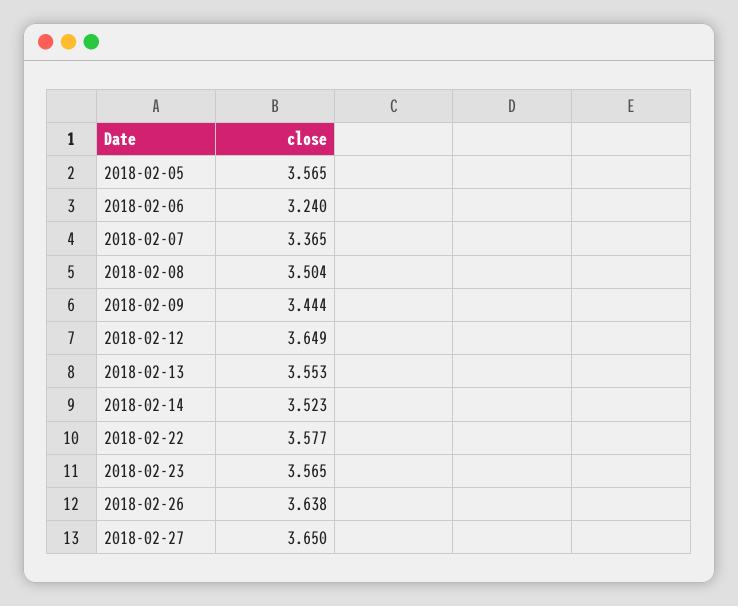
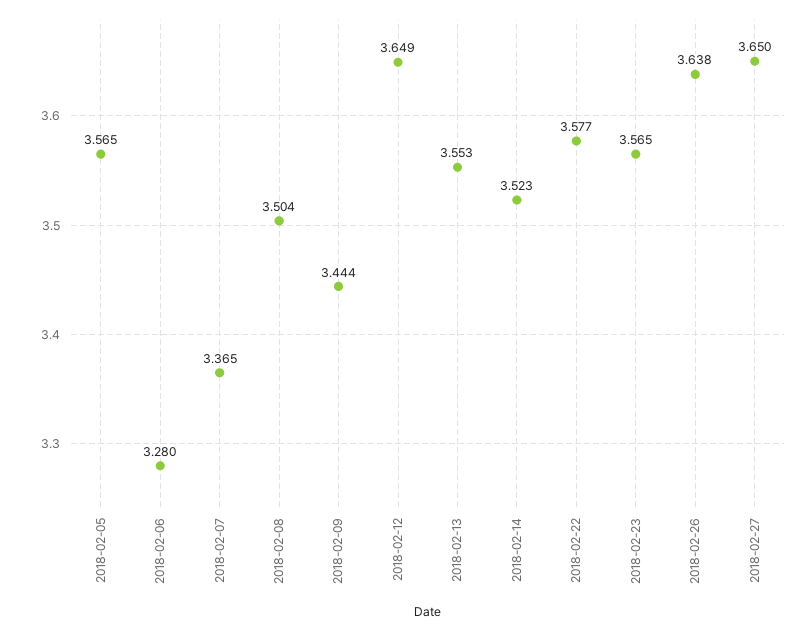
  {
    "2018-02-05": 3.565,
-   "2018-02-06": 3.24,
+   "2018-02-06": 3.28,
    "2018-02-07": 3.365,
    "2018-02-08": 3.504,
    "2018-02-09": 3.444,
    "2018-02-12": 3.649,
    "2018-02-13": 3.553,
    "2018-02-14": 3.523,
    "2018-02-22": 3.577,
    "2018-02-23": 3.565,
    "2018-02-26": 3.638,
    "2018-02-27": 3.65
  }

